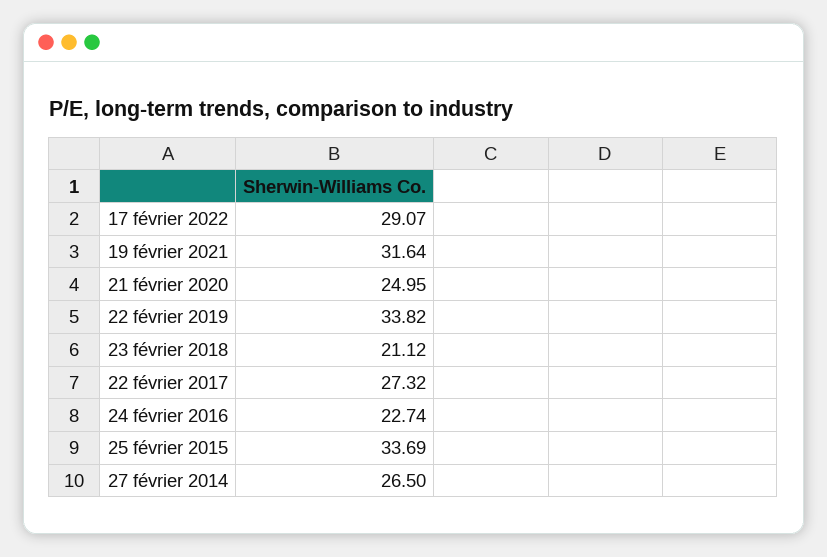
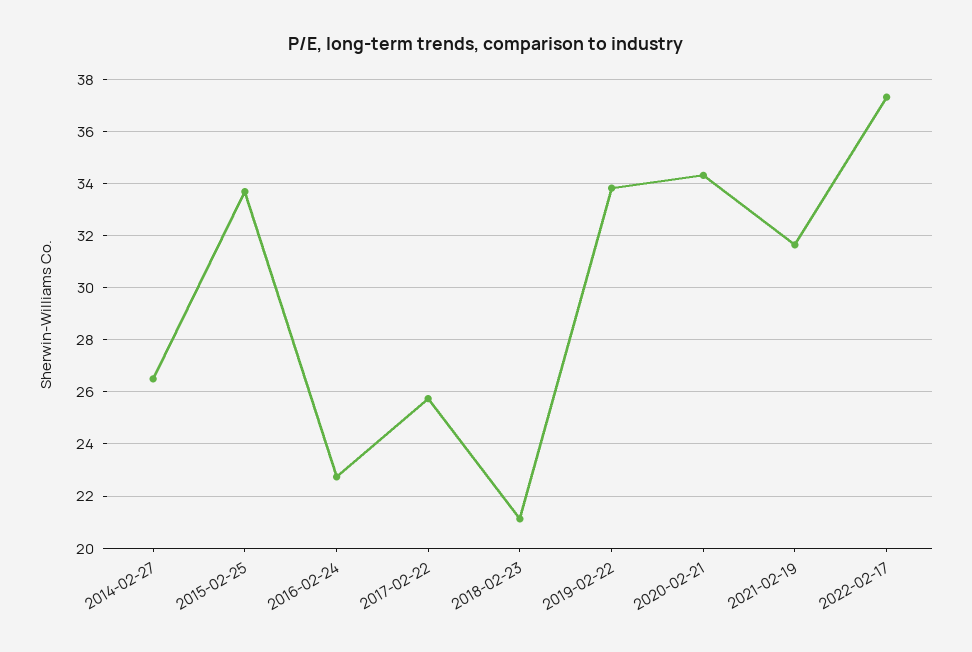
  {
-   "17 février 2022": 29.07,
+   "17 février 2022": 37.25,
    "19 février 2021": 31.64,
-   "21 février 2020": 24.95,
+   "21 février 2020": 34.25,
    "22 février 2019": 33.82,
    "23 février 2018": 21.12,
-   "22 février 2017": 27.32,
+   "22 février 2017": 25.75,
    "24 février 2016": 22.74,
    "25 février 2015": 33.69,
    "27 février 2014": 26.5
  }

